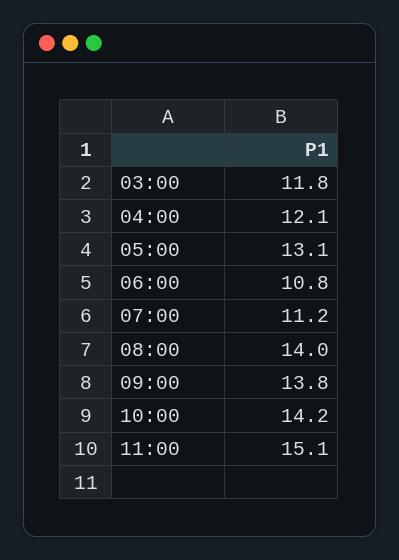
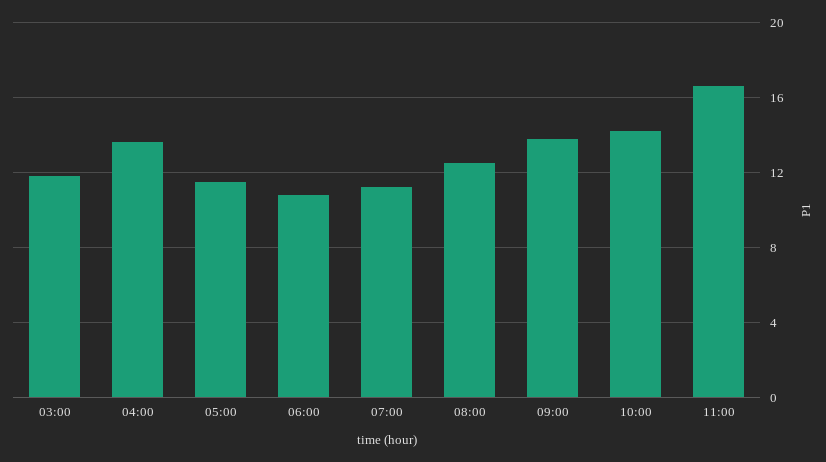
  {
    "03:00": 11.8,
-   "04:00": 12.1,
+   "04:00": 13.5,
-   "05:00": 13.1,
+   "05:00": 11.5,
    "06:00": 10.8,
    "07:00": 11.2,
-   "08:00": 14,
+   "08:00": 12.5,
    "09:00": 13.8,
    "10:00": 14.2,
-   "11:00": 15.1
+   "11:00": 16.5
  }

